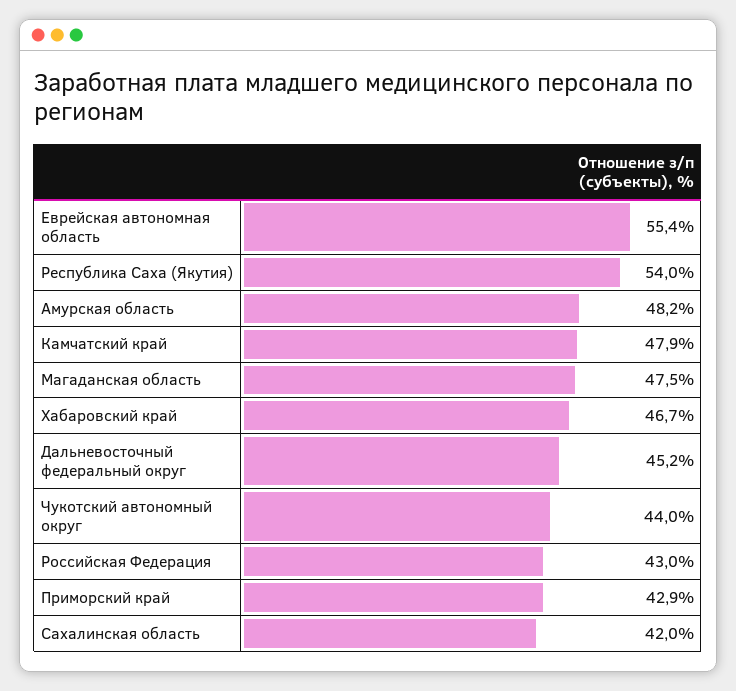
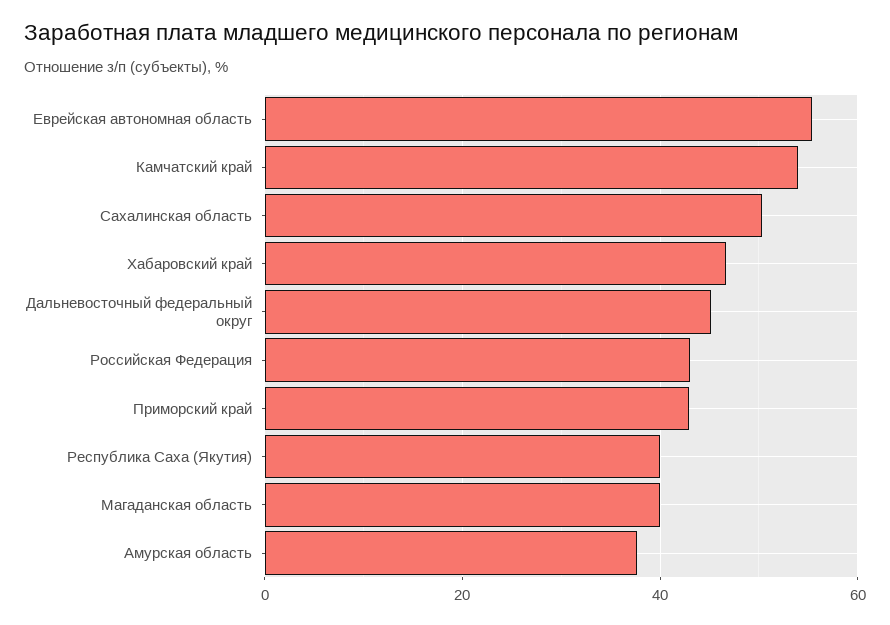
  {
    "Еврейская автономная область": 55.4,
-   "Республика Саха (Якутия)": 54,
+   "Республика Саха (Якутия)": 40,
-   "Амурская область": 48.2,
+   "Амурская область": 38,
-   "Камчатский край": 47.9,
+   "Камчатский край": 54,
-   "Магаданская область": 47.5,
+   "Магаданская область": 40,
    "Хабаровский край": 46.7,
    "Дальневосточный федеральный округ": 45.2,
-   "Чукотский автономный округ": 44,
    "Российская Федерация": 43,
    "Приморский край": 42.9,
-   "Сахалинская область": 42
+   "Сахалинская область": 50
  }

